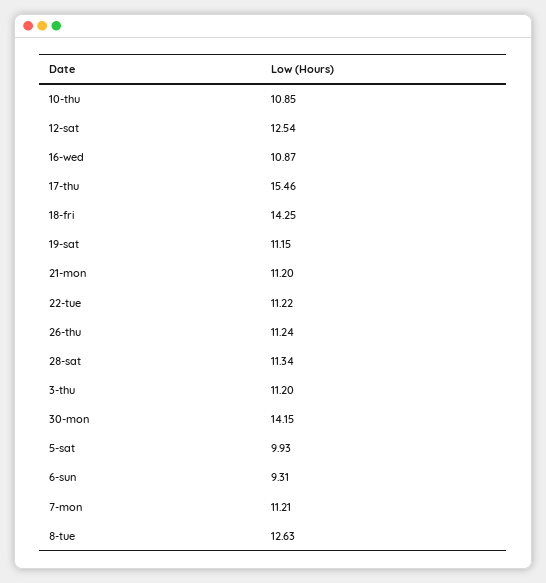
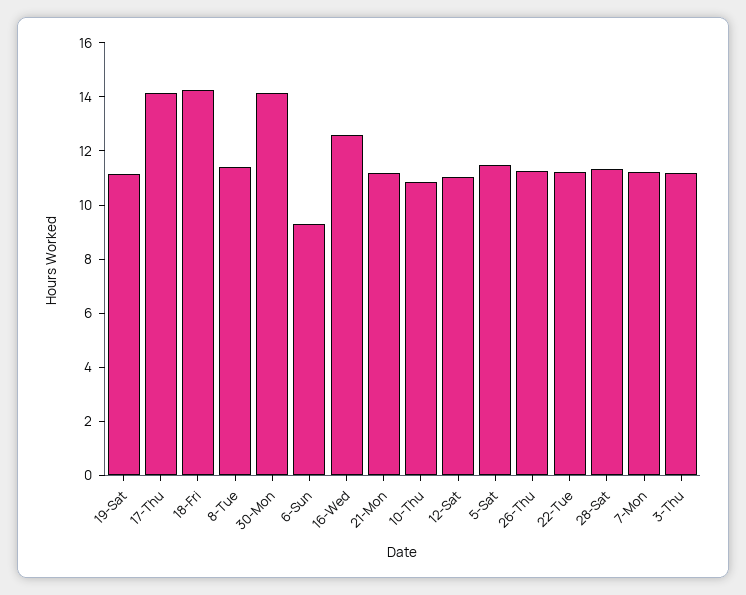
  {
    "10-thu": 10.85,
-   "12-sat": 12.54,
+   "12-sat": 11,
-   "16-wed": 10.87,
+   "16-wed": 12.5,
-   "17-thu": 15.46,
+   "17-thu": 14,
    "18-fri": 14.25,
    "19-sat": 11.15,
    "21-mon": 11.2,
    "22-tue": 11.22,
    "26-thu": 11.24,
    "28-sat": 11.34,
    "3-thu": 11.2,
    "30-mon": 14.15,
-   "5-sat": 9.93,
+   "5-sat": 11.5,
    "6-sun": 9.31,
    "7-mon": 11.21,
-   "8-tue": 12.63
+   "8-tue": 11.5
  }

